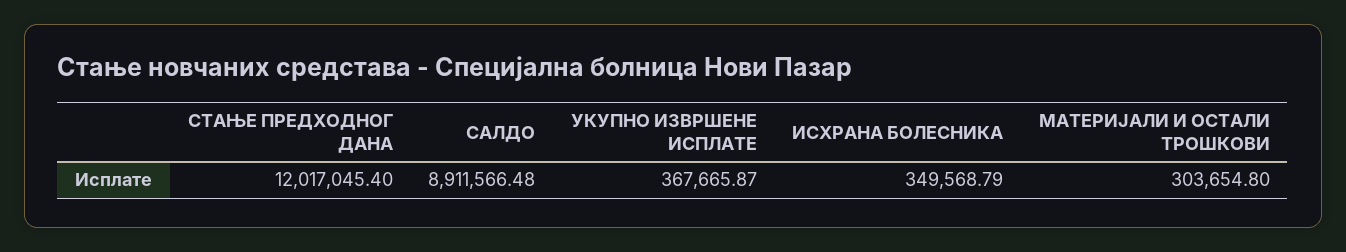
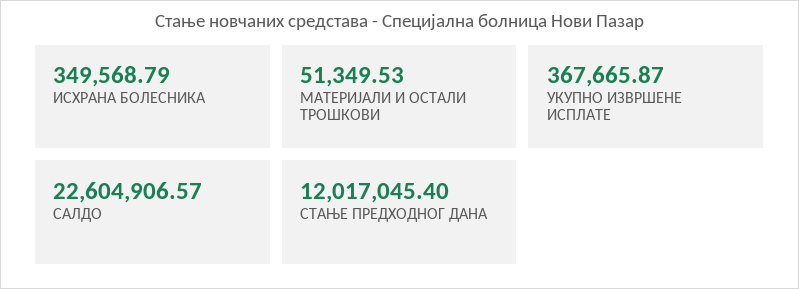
  {
    "СТАЊЕ ПРЕДХОДНОГ ДАНА": 12017045.4,
-   "САЛДО": 8911566.48,
+   "САЛДО": 22604906.57,
    "УКУПНО ИЗВРШЕНЕ ИСПЛАТЕ": 367665.87,
    "ИСХРАНА БОЛЕСНИКА": 349568.79,
-   "МАТЕРИЈАЛИ И ОСТАЛИ ТРОШКОВИ": 303654.8
+   "МАТЕРИЈАЛИ И ОСТАЛИ ТРОШКОВИ": 51349.53
  }

